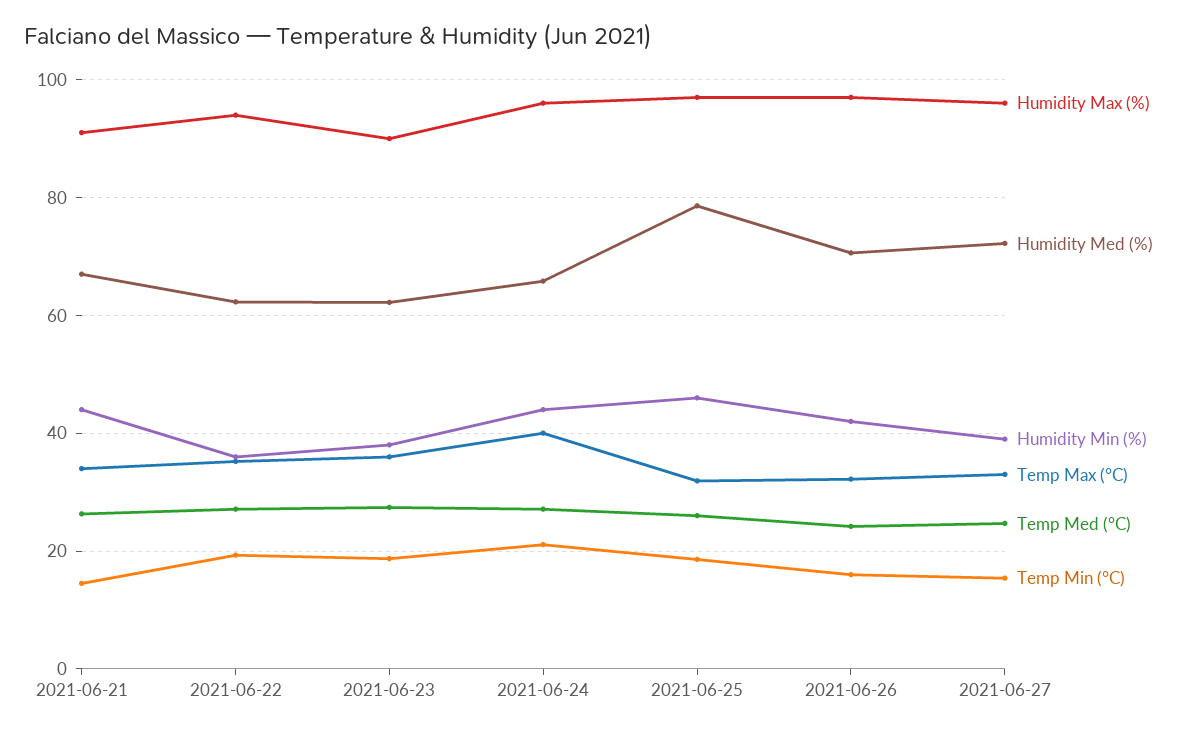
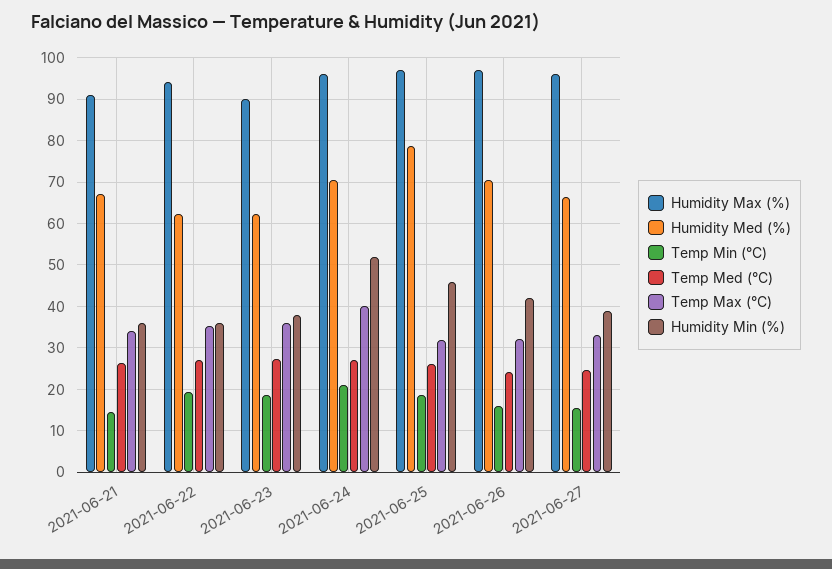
  {
    "Humidity Max (%)": {
      "2021-06-21": 92,
      "2021-06-22": 94,
      "2021-06-23": 90,
      "2021-06-24": 96,
      "2021-06-25": 98,
      "2021-06-26": 98,
      "2021-06-27": 96
    },
    "Humidity Med (%)": {
      "2021-06-21": 68,
      "2021-06-22": 62,
      "2021-06-23": 62,
-     "2021-06-24": 66,
+     "2021-06-24": 70,
      "2021-06-25": 78,
      "2021-06-26": 70,
-     "2021-06-27": 72
+     "2021-06-27": 66
    },
    "Humidity Min (%)": {
-     "2021-06-21": 44,
+     "2021-06-21": 36,
      "2021-06-22": 36,
      "2021-06-23": 38,
-     "2021-06-24": 44,
+     "2021-06-24": 52,
      "2021-06-25": 46,
      "2021-06-26": 42,
      "2021-06-27": 40
    },
    "Temp Max (°C)": {
      "2021-06-21": 34,
      "2021-06-22": 36,
      "2021-06-23": 36,
      "2021-06-24": 40,
      "2021-06-25": 32,
      "2021-06-26": 32,
      "2021-06-27": 34
    },
    "Temp Med (°C)": {
      "2021-06-21": 26,
      "2021-06-22": 28,
      "2021-06-23": 28,
      "2021-06-24": 28,
      "2021-06-25": 26,
      "2021-06-26": 24,
      "2021-06-27": 24
    },
    "Temp Min (°C)": {
      "2021-06-21": 14,
      "2021-06-22": 20,
      "2021-06-23": 18,
      "2021-06-24": 22,
      "2021-06-25": 18,
      "2021-06-26": 16,
      "2021-06-27": 16
    }
  }

